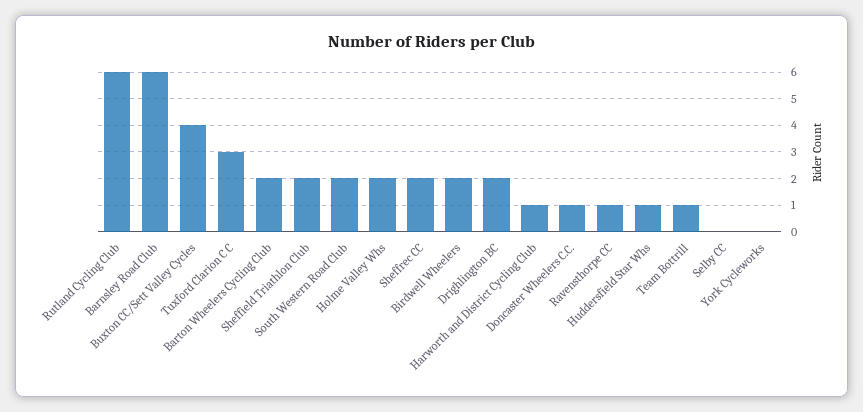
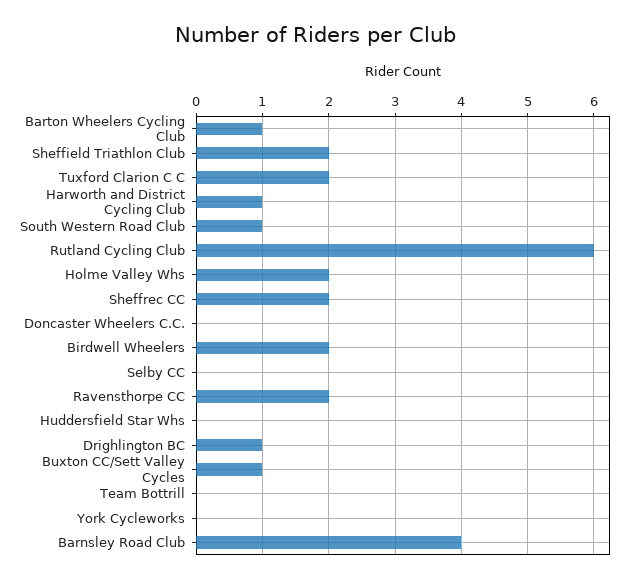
  {
    "Rutland Cycling Club": 6,
-   "Barnsley Road Club": 6,
+   "Barnsley Road Club": 4,
-   "Buxton CC/Sett Valley Cycles": 4,
+   "Buxton CC/Sett Valley Cycles": 1,
-   "Tuxford Clarion C C": 3,
+   "Tuxford Clarion C C": 2,
-   "Barton Wheelers Cycling Club": 2,
+   "Barton Wheelers Cycling Club": 1,
    "Sheffield Triathlon Club": 2,
-   "South Western Road Club": 2,
+   "South Western Road Club": 1,
    "Holme Valley Whs": 2,
    "Sheffrec CC": 2,
    "Birdwell Wheelers": 2,
-   "Drighlington BC": 2,
+   "Drighlington BC": 1,
    "Harworth and District Cycling Club": 1,
-   "Doncaster Wheelers C.C.": 1,
+   "Doncaster Wheelers C.C.": 0,
-   "Ravensthorpe CC": 1,
+   "Ravensthorpe CC": 2,
-   "Huddersfield Star Whs": 1,
+   "Huddersfield Star Whs": 0,
-   "Team Bottrill": 1,
+   "Team Bottrill": 0,
    "Selby CC": 0,
    "York Cycleworks": 0
  }

